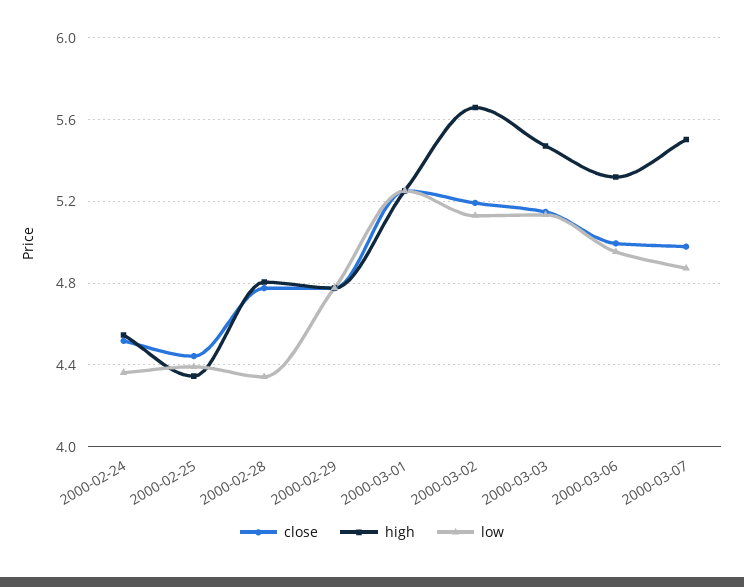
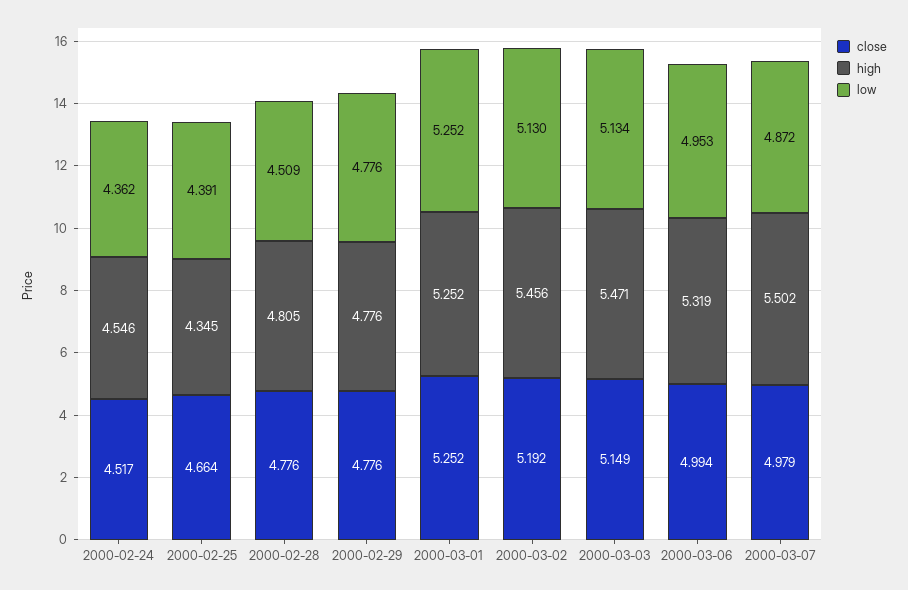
  {
    "close": {
      "2000-02-24": 4.517,
-     "2000-02-25": 4.45,
+     "2000-02-25": 4.664,
      "2000-02-28": 4.776,
      "2000-02-29": 4.776,
      "2000-03-01": 5.252,
      "2000-03-02": 5.192,
      "2000-03-03": 5.149,
      "2000-03-06": 4.994,
      "2000-03-07": 4.979
    },
    "high": {
      "2000-02-24": 4.546,
      "2000-02-25": 4.345,
      "2000-02-28": 4.805,
      "2000-02-29": 4.776,
      "2000-03-01": 5.252,
-     "2000-03-02": 5.65,
+     "2000-03-02": 5.456,
      "2000-03-03": 5.471,
      "2000-03-06": 5.319,
      "2000-03-07": 5.502
    },
    "low": {
      "2000-02-24": 4.362,
      "2000-02-25": 4.391,
-     "2000-02-28": 4.35,
+     "2000-02-28": 4.509,
      "2000-02-29": 4.776,
      "2000-03-01": 5.252,
      "2000-03-02": 5.13,
      "2000-03-03": 5.134,
      "2000-03-06": 4.953,
      "2000-03-07": 4.872
    }
  }

